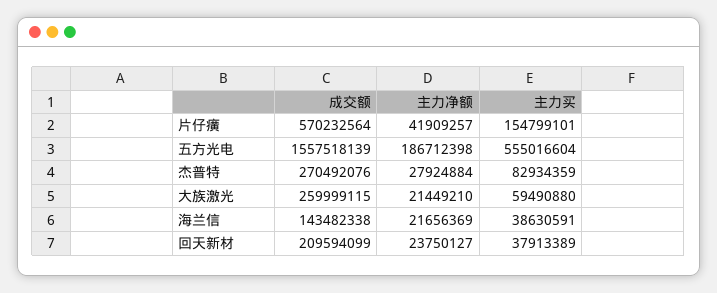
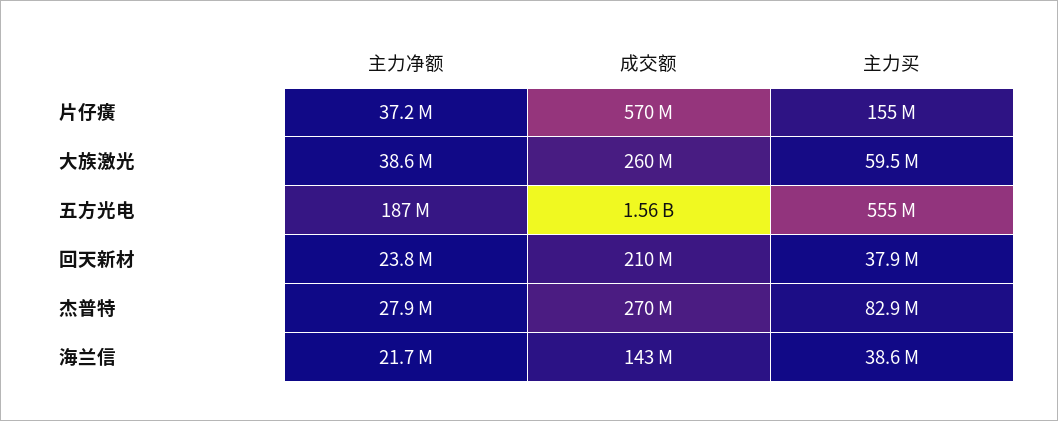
  {
    "成交额": {
      "片仔癀": 570232564,
      "五方光电": 1557518139,
      "杰普特": 270492076,
      "大族激光": 259999115,
      "海兰信": 143482338,
      "回天新材": 209594099
    },
    "主力净额": {
-     "片仔癀": 41909257,
+     "片仔癀": 37200000,
      "五方光电": 186712398,
      "杰普特": 27924884,
-     "大族激光": 21449210,
+     "大族激光": 38600000,
      "海兰信": 21656369,
      "回天新材": 23750127
    },
    "主力买": {
      "片仔癀": 154799101,
      "五方光电": 555016604,
      "杰普特": 82934359,
      "大族激光": 59490880,
      "海兰信": 38630591,
      "回天新材": 37913389
    }
  }

